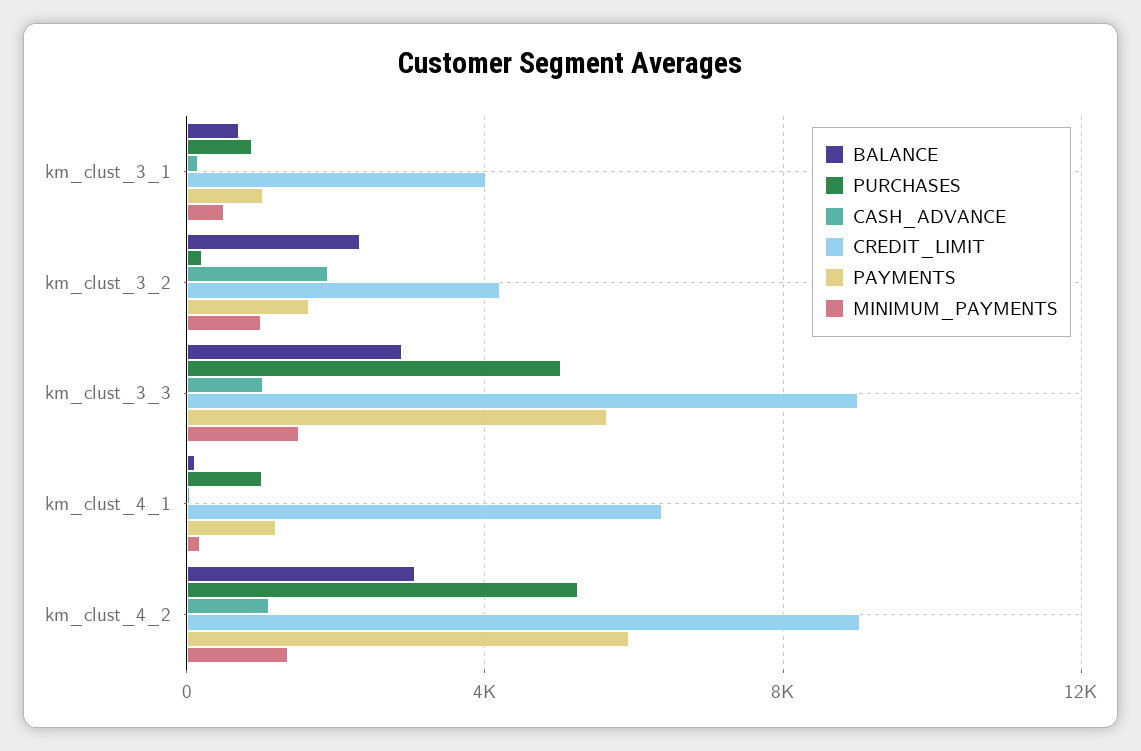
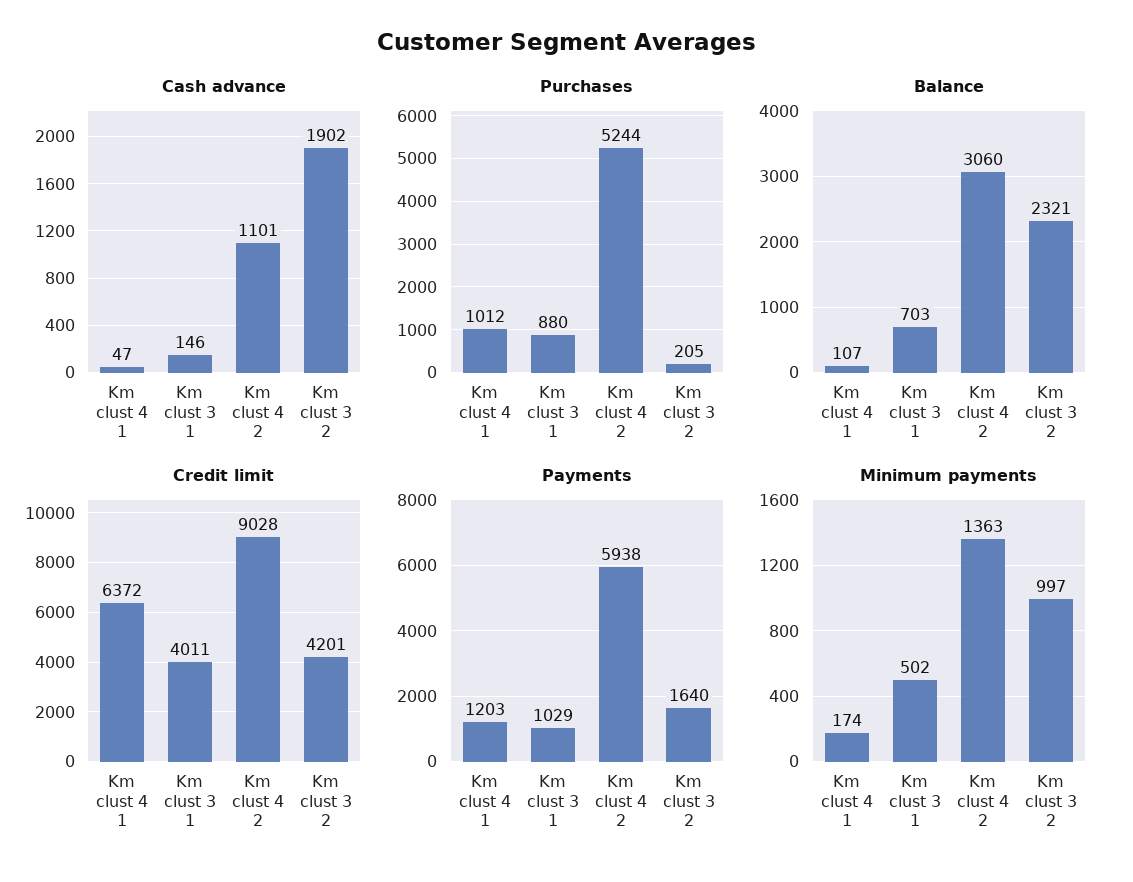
  {
    "BALANCE": {
      "km_clust_3_1": 703,
      "km_clust_3_2": 2321,
-     "km_clust_3_3": 3000,
      "km_clust_4_1": 107,
      "km_clust_4_2": 3060
    },
    "PURCHASES": {
      "km_clust_3_1": 880,
      "km_clust_3_2": 205,
-     "km_clust_3_3": 5000,
      "km_clust_4_1": 1012,
      "km_clust_4_2": 5244
    },
    "CASH_ADVANCE": {
      "km_clust_3_1": 146,
      "km_clust_3_2": 1902,
-     "km_clust_3_3": 1000,
      "km_clust_4_1": 47,
      "km_clust_4_2": 1101
    },
    "CREDIT_LIMIT": {
      "km_clust_3_1": 4011,
      "km_clust_3_2": 4201,
-     "km_clust_3_3": 9000,
      "km_clust_4_1": 6372,
      "km_clust_4_2": 9028
    },
    "PAYMENTS": {
      "km_clust_3_1": 1029,
      "km_clust_3_2": 1640,
-     "km_clust_3_3": 5500,
      "km_clust_4_1": 1203,
      "km_clust_4_2": 5938
    },
    "MINIMUM_PAYMENTS": {
      "km_clust_3_1": 502,
      "km_clust_3_2": 997,
-     "km_clust_3_3": 1500,
      "km_clust_4_1": 174,
      "km_clust_4_2": 1363
    }
  }

